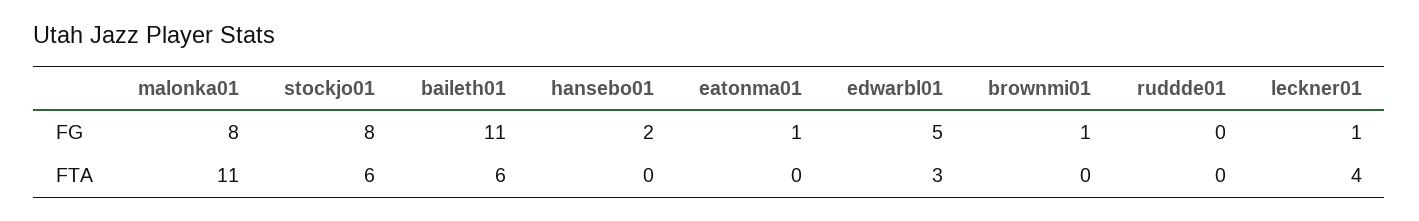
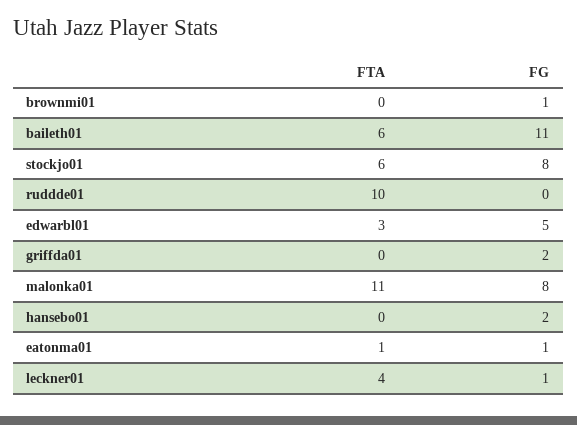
  {
    "malonka01": {
      "FG": 8,
      "FTA": 11
    },
    "stockjo01": {
      "FG": 8,
      "FTA": 6
    },
    "baileth01": {
      "FG": 11,
      "FTA": 6
    },
    "hansebo01": {
      "FG": 2,
      "FTA": 0
    },
    "eatonma01": {
      "FG": 1,
-     "FTA": 0
+     "FTA": 1
    },
    "edwarbl01": {
      "FG": 5,
      "FTA": 3
    },
    "brownmi01": {
      "FG": 1,
      "FTA": 0
    },
    "ruddde01": {
      "FG": 0,
-     "FTA": 0
+     "FTA": 10
    },
    "leckner01": {
      "FG": 1,
      "FTA": 4
-   }
+   },
+   "griffda01": {
+     "FTA": 0,
+     "FG": 2
+   }
  }

